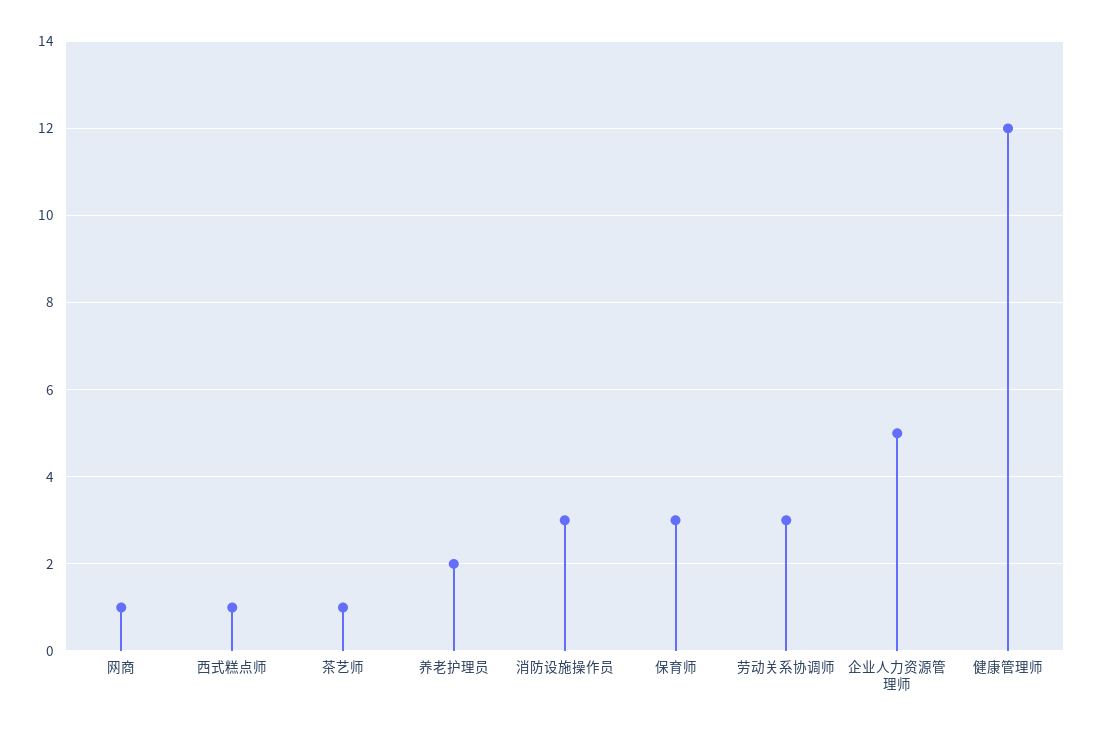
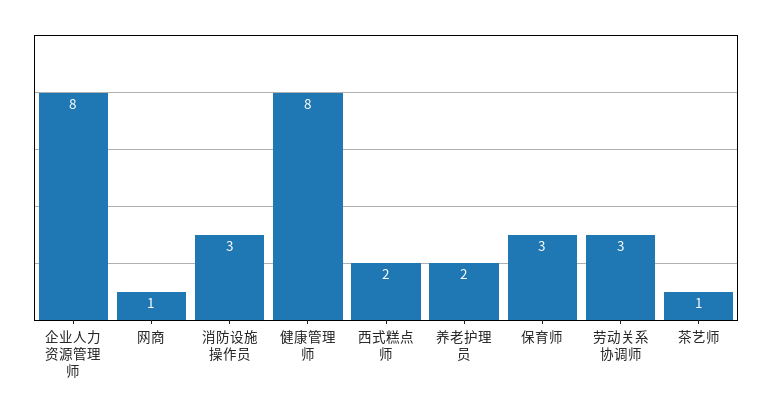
  {
    "网商": 1,
-   "西式糕点师": 1,
+   "西式糕点师": 2,
    "茶艺师": 1,
    "养老护理员": 2,
    "消防设施操作员": 3,
    "保育师": 3,
    "劳动关系协调师": 3,
-   "企业人力资源管理师": 5,
+   "企业人力资源管理师": 8,
-   "健康管理师": 12
+   "健康管理师": 8
  }

